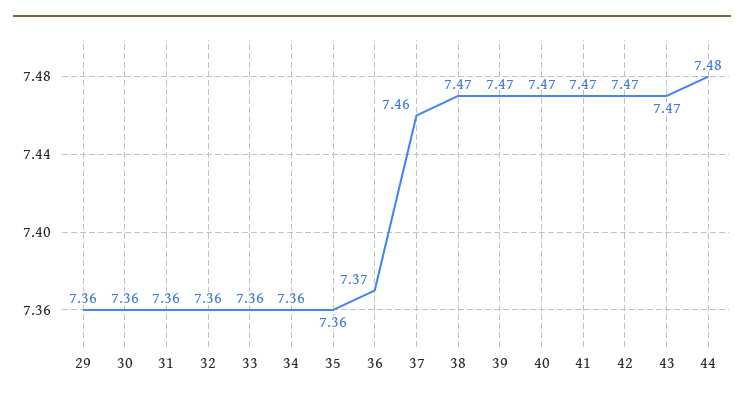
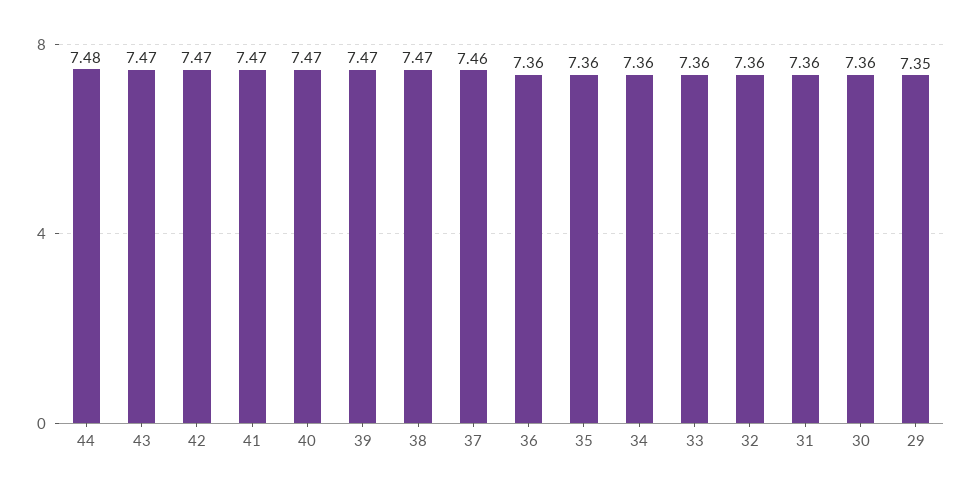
  {
-   "29": 7.36,
+   "29": 7.35,
    "30": 7.36,
    "31": 7.36,
    "32": 7.36,
    "33": 7.36,
    "34": 7.36,
    "35": 7.36,
-   "36": 7.37,
+   "36": 7.36,
    "37": 7.46,
    "38": 7.47,
    "39": 7.47,
    "40": 7.47,
    "41": 7.47,
    "42": 7.47,
    "43": 7.47,
    "44": 7.48
  }

